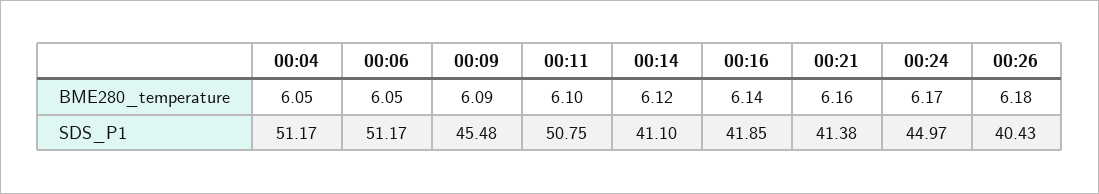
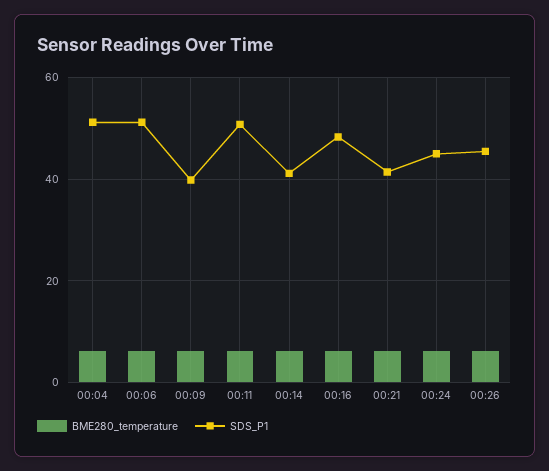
  {
    "BME280_temperature": {
      "00:04": 6.05,
      "00:06": 6.05,
      "00:09": 6.09,
      "00:11": 6.1,
      "00:14": 6.12,
      "00:16": 6.14,
      "00:21": 6.16,
      "00:24": 6.17,
      "00:26": 6.18
    },
    "SDS_P1": {
      "00:04": 51.17,
      "00:06": 51.17,
-     "00:09": 45.48,
+     "00:09": 40,
      "00:11": 50.75,
      "00:14": 41.1,
-     "00:16": 41.85,
+     "00:16": 48,
      "00:21": 41.38,
      "00:24": 44.97,
-     "00:26": 40.43
+     "00:26": 46
    }
  }

